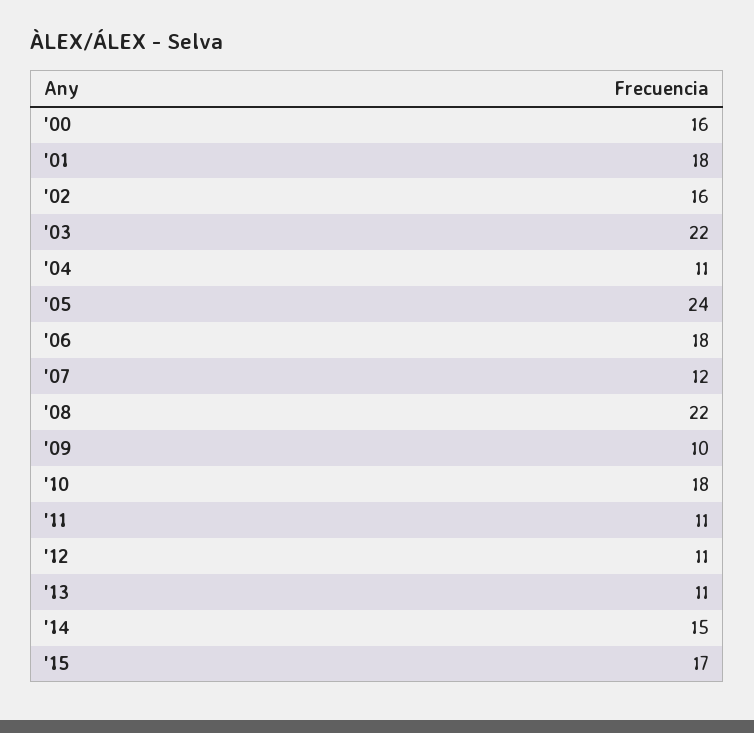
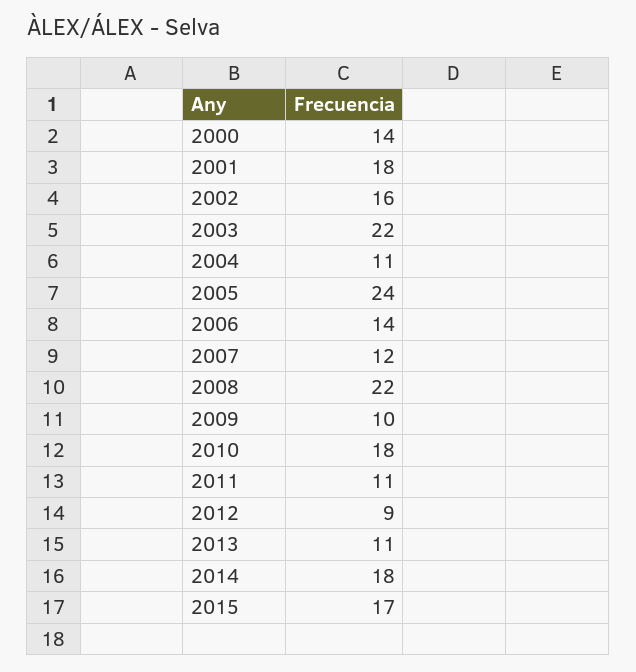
  {
-   "'00": 16,
+   "'00": 14,
    "'01": 18,
    "'02": 16,
    "'03": 22,
    "'04": 11,
    "'05": 24,
-   "'06": 18,
+   "'06": 14,
    "'07": 12,
    "'08": 22,
    "'09": 10,
    "'10": 18,
    "'11": 11,
-   "'12": 11,
+   "'12": 9,
    "'13": 11,
-   "'14": 15,
+   "'14": 18,
    "'15": 17
  }

